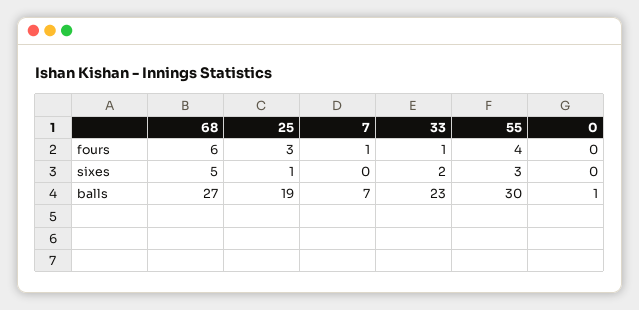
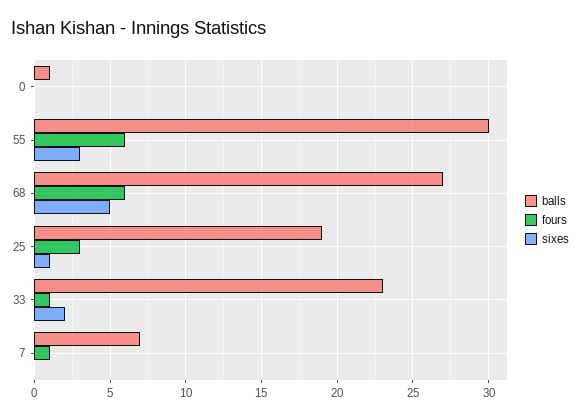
  {
    "fours": {
      "68": 6,
      "25": 3,
      "7": 1,
      "33": 1,
-     "55": 4,
+     "55": 6,
      "0": 0
    },
    "sixes": {
      "68": 5,
      "25": 1,
      "7": 0,
      "33": 2,
      "55": 3,
      "0": 0
    },
    "balls": {
      "68": 27,
      "25": 19,
      "7": 7,
      "33": 23,
      "55": 30,
      "0": 1
    }
  }

